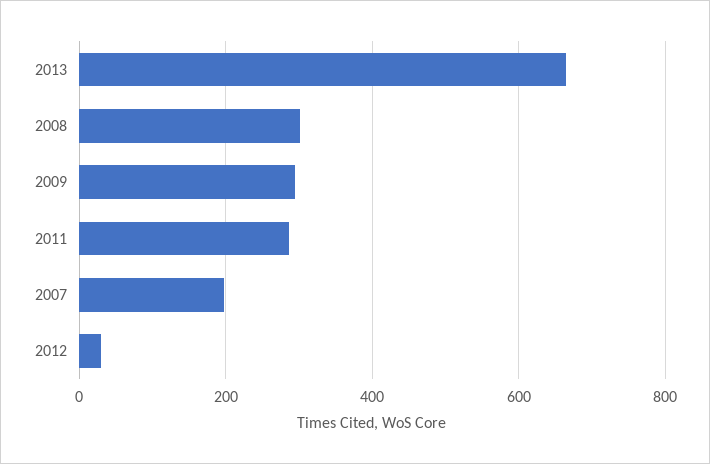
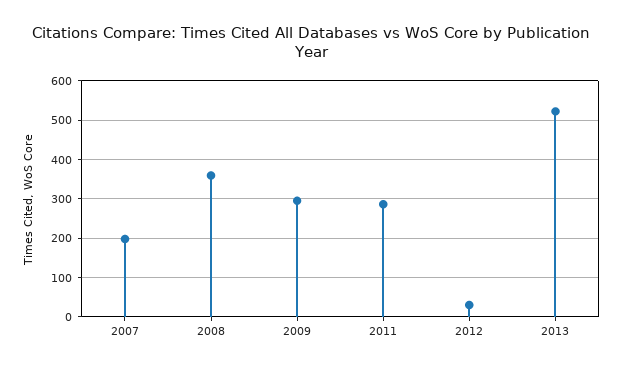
  {
-   "2013": 660,
+   "2013": 520,
-   "2008": 300,
+   "2008": 360,
    "2009": 300,
    "2011": 280,
    "2007": 200,
    "2012": 40
  }

